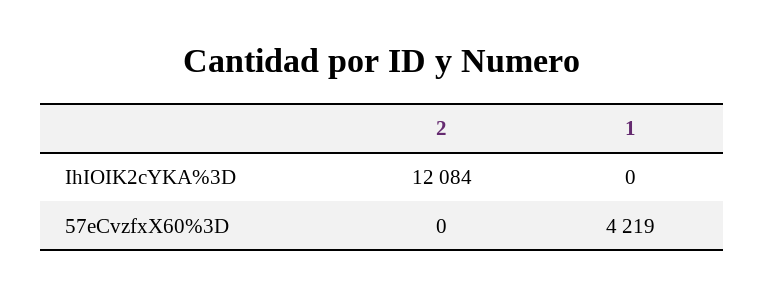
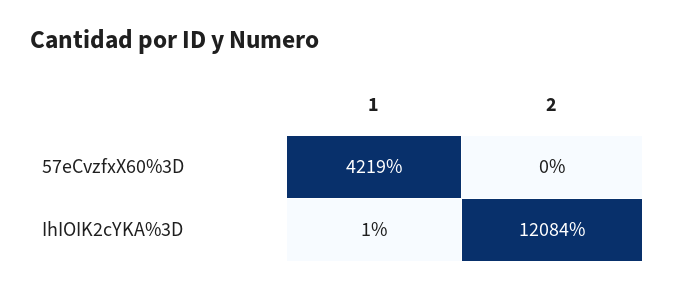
  {
    "2": {
      "IhIOIK2cYKA%3D": 12084,
      "57eCvzfxX60%3D": 0
    },
    "1": {
-     "IhIOIK2cYKA%3D": 0,
+     "IhIOIK2cYKA%3D": 1,
      "57eCvzfxX60%3D": 4219
    }
  }

